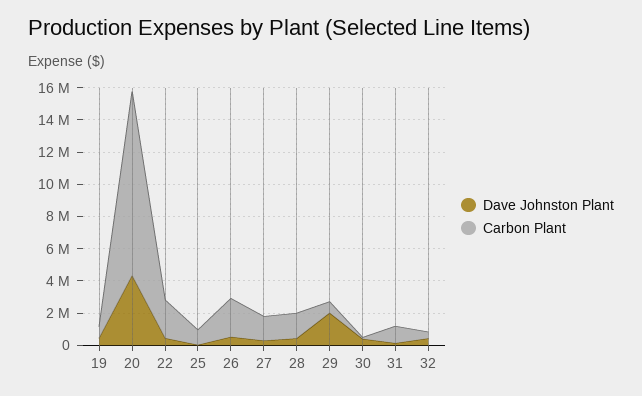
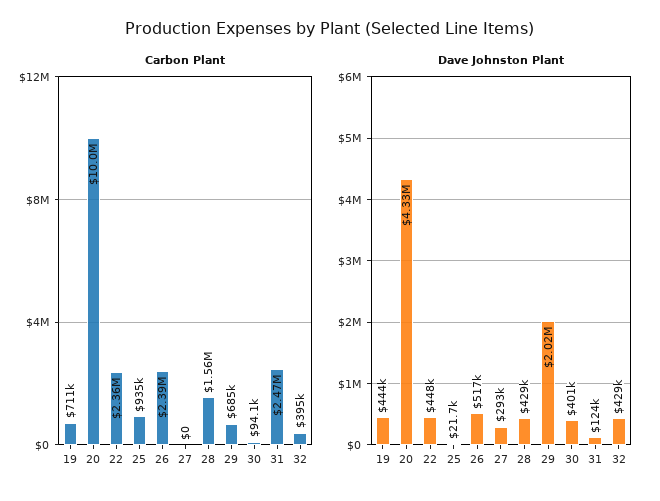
  {
    "Dave Johnston Plant": {
      "19": 444000,
      "20": 4330000,
      "22": 448000,
      "25": 21700,
      "26": 517000,
      "27": 293000,
      "28": 429000,
      "29": 2020000,
      "30": 401000,
      "31": 124000,
      "32": 429000
    },
    "Carbon Plant": {
      "19": 711000,
-     "20": 11500000,
+     "20": 10000000,
      "22": 2360000,
      "25": 935000,
      "26": 2390000,
-     "27": 1500000,
+     "27": 0,
      "28": 1560000,
      "29": 685000,
      "30": 94100,
-     "31": 1000000,
+     "31": 2470000,
      "32": 395000
    }
  }

